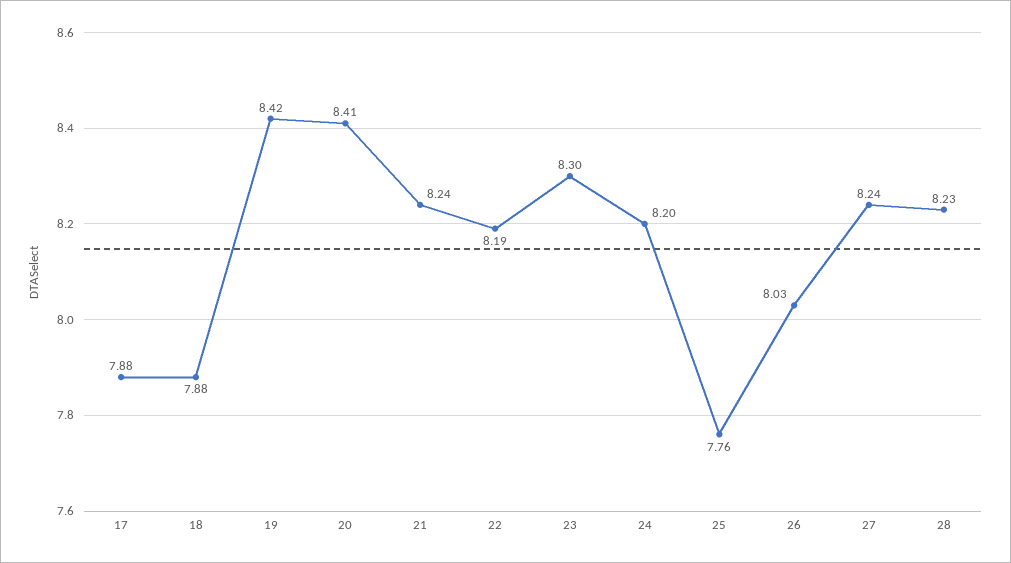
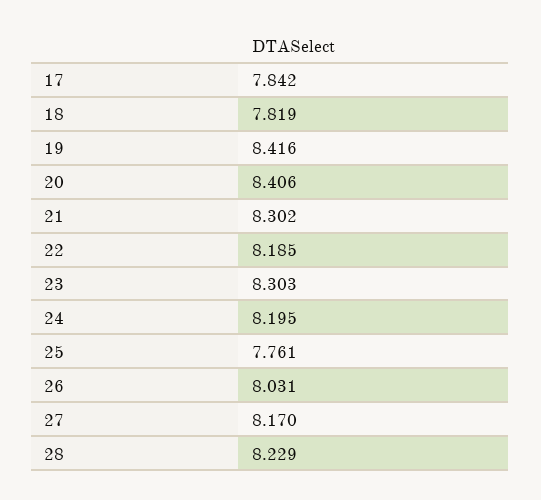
  {
-   "17": 7.88,
+   "17": 7.842,
-   "18": 7.88,
+   "18": 7.819,
    "19": 8.416,
    "20": 8.406,
-   "21": 8.24,
+   "21": 8.302,
    "22": 8.185,
    "23": 8.303,
    "24": 8.195,
    "25": 7.761,
    "26": 8.031,
-   "27": 8.24,
+   "27": 8.17,
    "28": 8.229
  }

